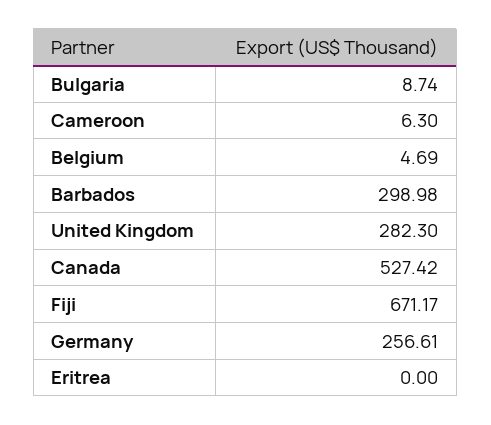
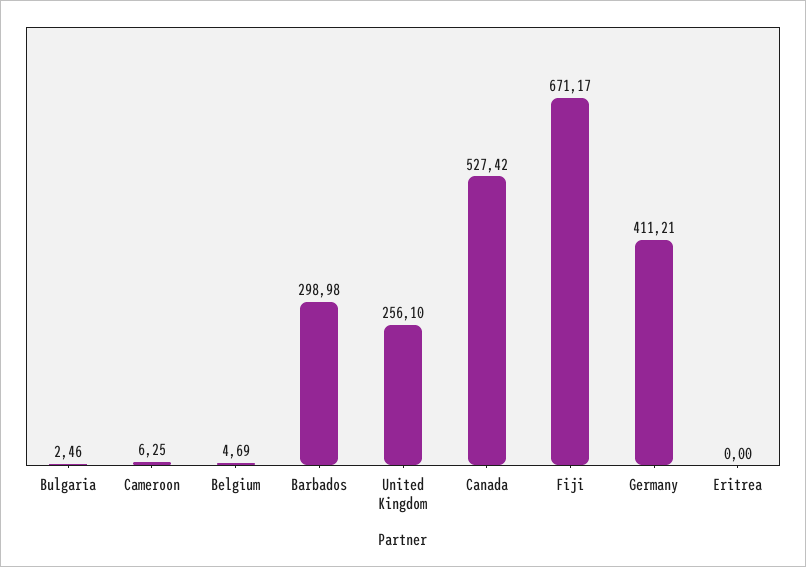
  {
-   "Bulgaria": 8.74,
+   "Bulgaria": 2.46,
-   "Cameroon": 6.3,
+   "Cameroon": 6.25,
    "Belgium": 4.69,
    "Barbados": 298.98,
-   "United Kingdom": 282.3,
+   "United Kingdom": 256.1,
    "Canada": 527.42,
    "Fiji": 671.17,
-   "Germany": 256.61,
+   "Germany": 411.21,
    "Eritrea": 0
  }

